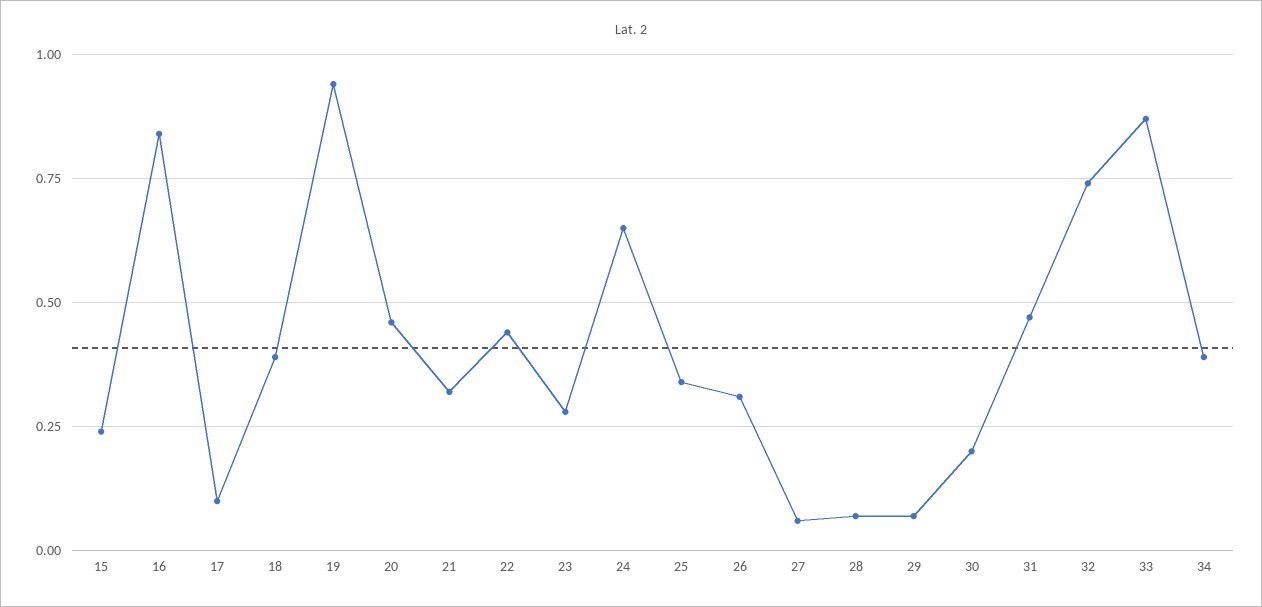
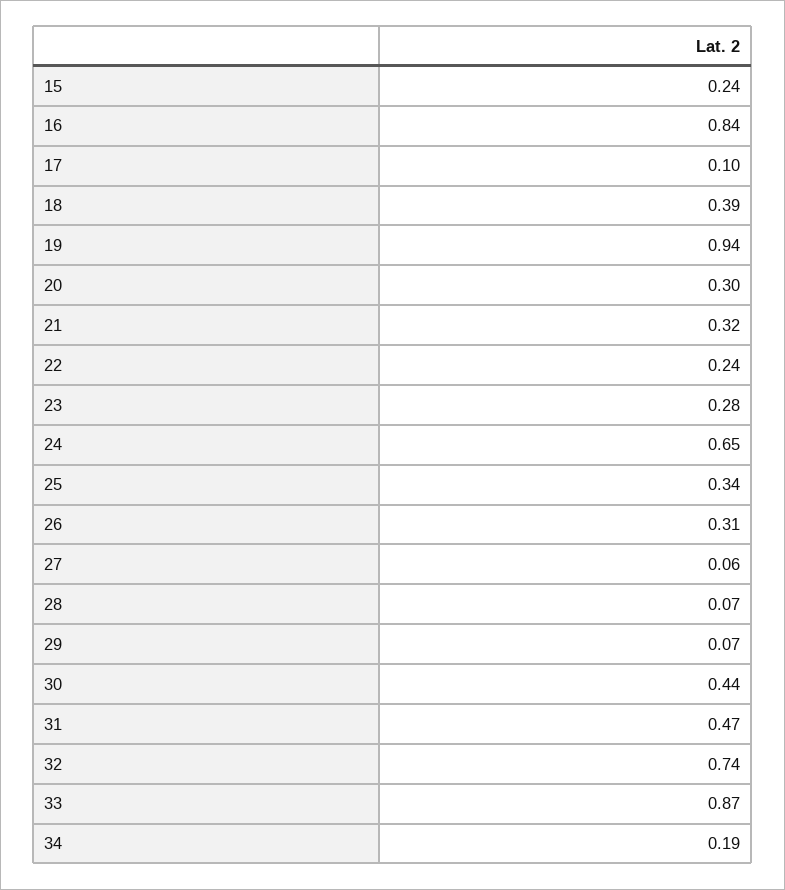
  {
    "15": 0.24,
    "16": 0.84,
    "17": 0.1,
    "18": 0.39,
    "19": 0.94,
-   "20": 0.45,
+   "20": 0.3,
    "21": 0.32,
-   "22": 0.45,
+   "22": 0.24,
    "23": 0.28,
    "24": 0.65,
    "25": 0.34,
    "26": 0.31,
    "27": 0.06,
    "28": 0.07,
    "29": 0.07,
-   "30": 0.2,
+   "30": 0.44,
    "31": 0.47,
    "32": 0.74,
    "33": 0.87,
-   "34": 0.4
+   "34": 0.19
  }

